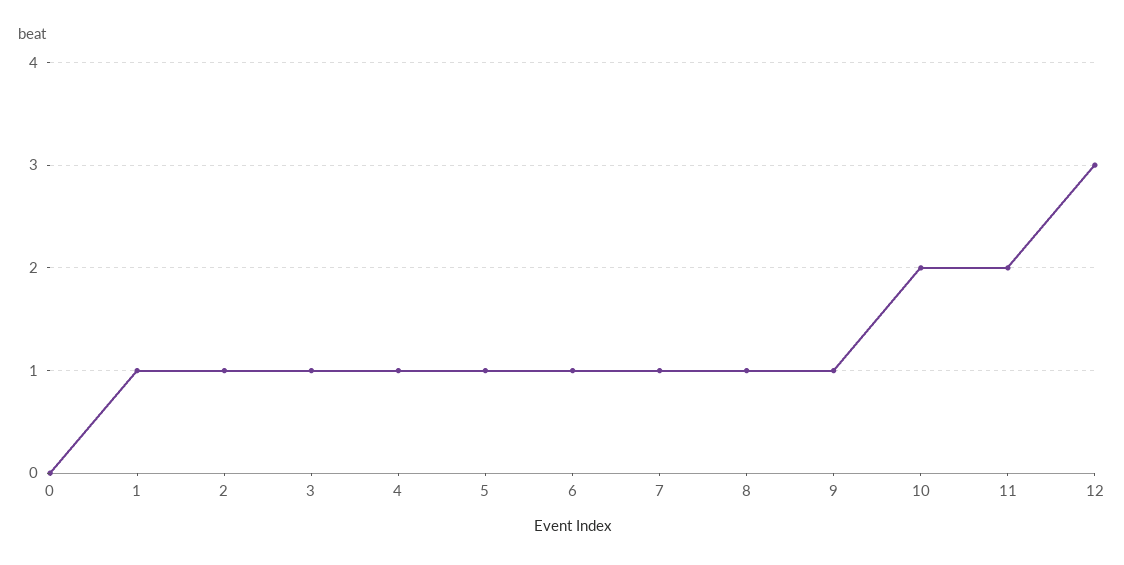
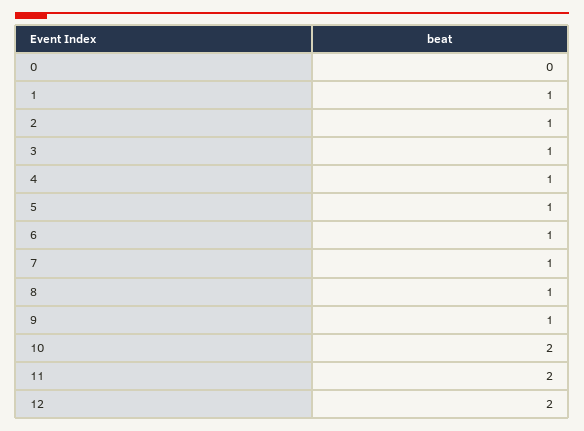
  {
    "0": 0,
    "1": 1,
    "2": 1,
    "3": 1,
    "4": 1,
    "5": 1,
    "6": 1,
    "7": 1,
    "8": 1,
    "9": 1,
    "10": 2,
    "11": 2,
-   "12": 3
+   "12": 2
  }

